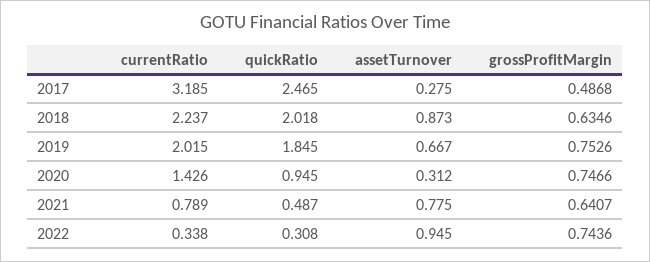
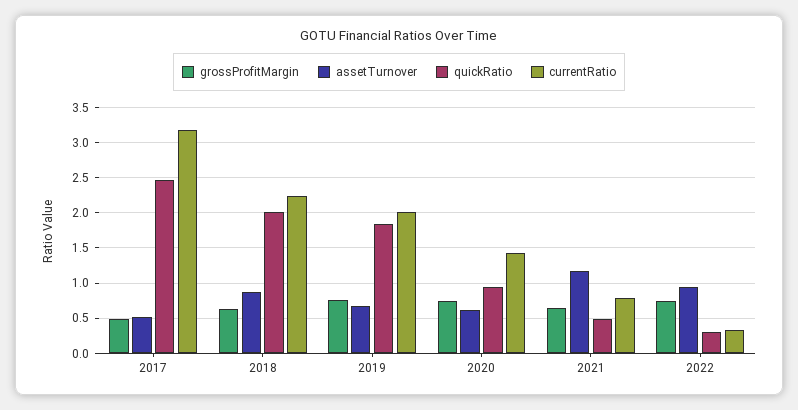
  {
    "currentRatio": {
      "2017": 3.185,
      "2018": 2.237,
      "2019": 2.015,
      "2020": 1.426,
      "2021": 0.789,
      "2022": 0.338
    },
    "quickRatio": {
      "2017": 2.465,
      "2018": 2.018,
      "2019": 1.845,
      "2020": 0.945,
      "2021": 0.487,
      "2022": 0.308
    },
    "assetTurnover": {
-     "2017": 0.275,
+     "2017": 0.5,
      "2018": 0.873,
      "2019": 0.667,
-     "2020": 0.312,
+     "2020": 0.6,
-     "2021": 0.775,
+     "2021": 1.2,
      "2022": 0.945
    },
    "grossProfitMargin": {
      "2017": 0.4868,
      "2018": 0.6346,
      "2019": 0.7526,
      "2020": 0.7466,
      "2021": 0.6407,
      "2022": 0.7436
    }
  }

